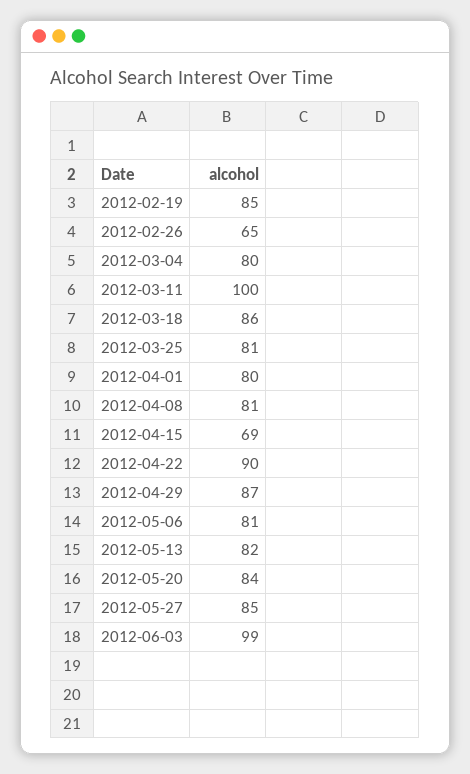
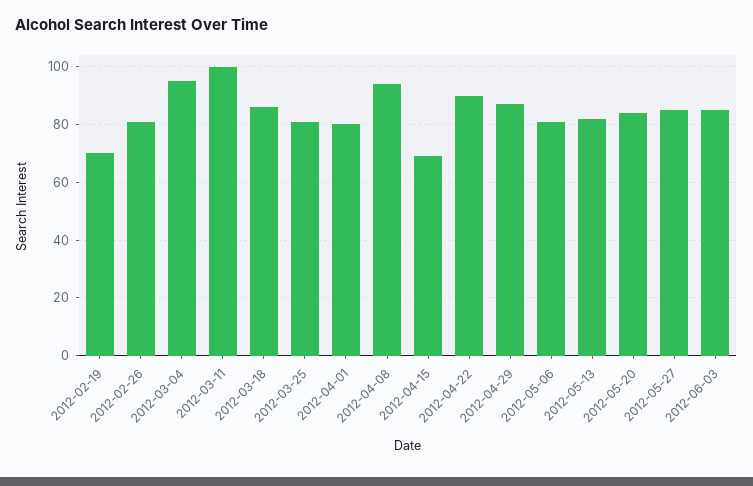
  {
-   "2012-02-19": 85,
+   "2012-02-19": 70,
-   "2012-02-26": 65,
+   "2012-02-26": 80,
-   "2012-03-04": 80,
+   "2012-03-04": 95,
    "2012-03-11": 100,
    "2012-03-18": 86,
    "2012-03-25": 81,
    "2012-04-01": 80,
-   "2012-04-08": 81,
+   "2012-04-08": 95,
    "2012-04-15": 69,
    "2012-04-22": 90,
    "2012-04-29": 87,
    "2012-05-06": 81,
    "2012-05-13": 82,
    "2012-05-20": 84,
    "2012-05-27": 85,
-   "2012-06-03": 99
+   "2012-06-03": 85
  }

